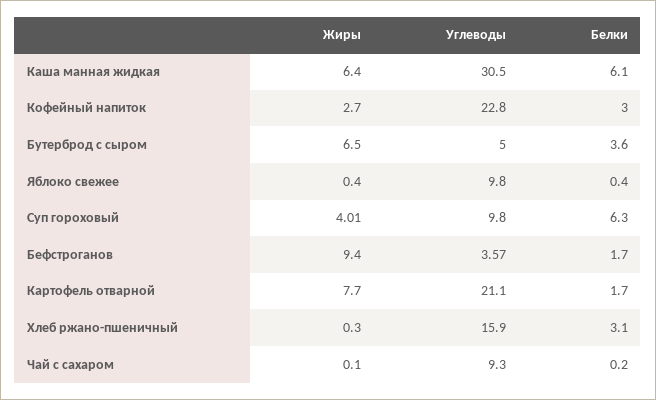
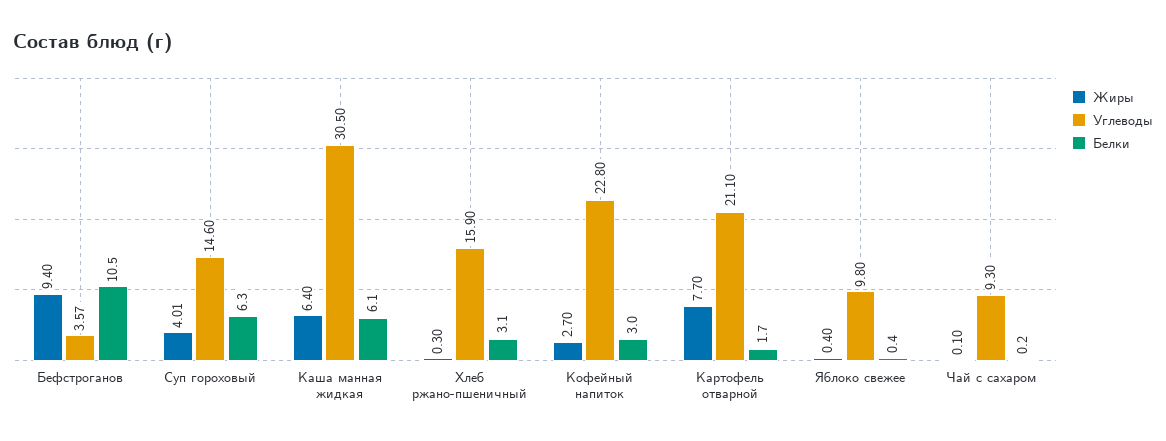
  {
    "Жиры": {
      "Каша манная жидкая": 6.4,
      "Кофейный напиток": 2.7,
-     "Бутерброд с сыром": 6.5,
      "Яблоко свежее": 0.4,
      "Суп гороховый": 4.01,
      "Бефстроганов": 9.4,
      "Картофель отварной": 7.7,
      "Хлеб ржано-пшеничный": 0.3,
      "Чай с сахаром": 0.1
    },
    "Углеводы": {
      "Каша манная жидкая": 30.5,
      "Кофейный напиток": 22.8,
-     "Бутерброд с сыром": 5,
      "Яблоко свежее": 9.8,
-     "Суп гороховый": 9.8,
+     "Суп гороховый": 14.6,
      "Бефстроганов": 3.57,
      "Картофель отварной": 21.1,
      "Хлеб ржано-пшеничный": 15.9,
      "Чай с сахаром": 9.3
    },
    "Белки": {
      "Каша манная жидкая": 6.1,
      "Кофейный напиток": 3,
-     "Бутерброд с сыром": 3.6,
      "Яблоко свежее": 0.4,
      "Суп гороховый": 6.3,
-     "Бефстроганов": 1.7,
+     "Бефстроганов": 10.5,
      "Картофель отварной": 1.7,
      "Хлеб ржано-пшеничный": 3.1,
      "Чай с сахаром": 0.2
    }
  }

